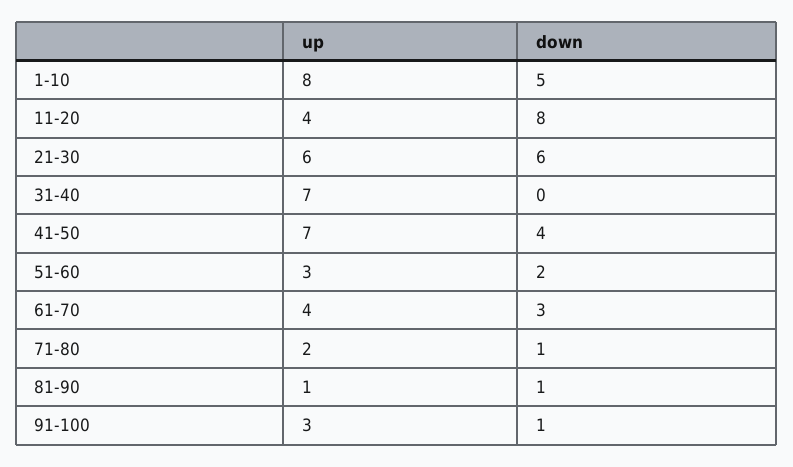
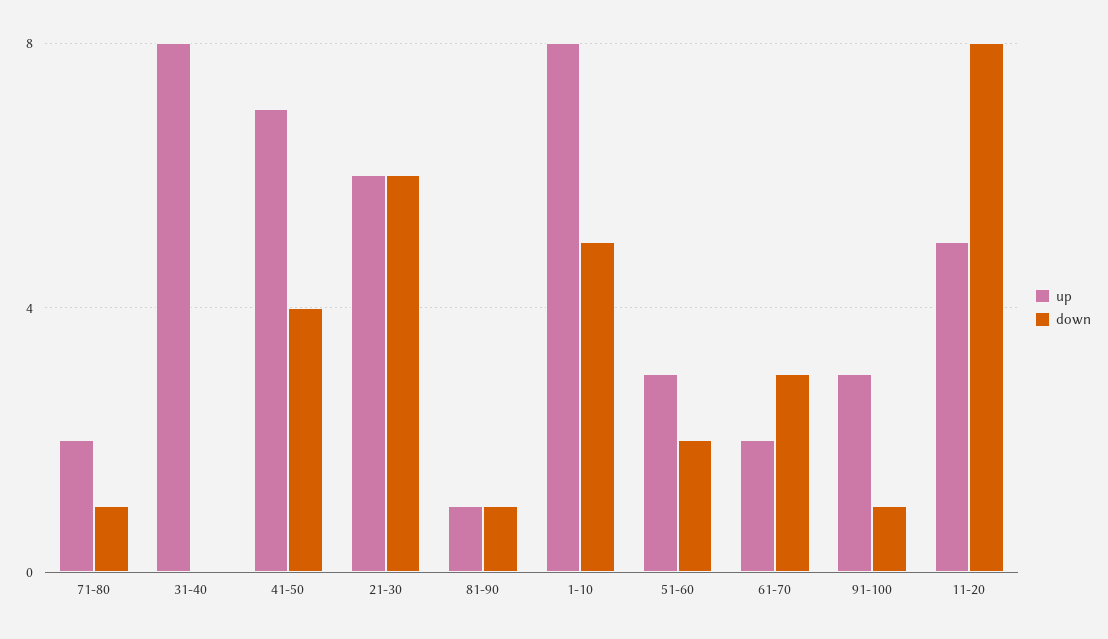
  {
    "up": {
      "1-10": 8,
-     "11-20": 4,
+     "11-20": 5,
      "21-30": 6,
-     "31-40": 7,
+     "31-40": 8,
      "41-50": 7,
      "51-60": 3,
-     "61-70": 4,
+     "61-70": 2,
      "71-80": 2,
      "81-90": 1,
      "91-100": 3
    },
    "down": {
      "1-10": 5,
      "11-20": 8,
      "21-30": 6,
      "31-40": 0,
      "41-50": 4,
      "51-60": 2,
      "61-70": 3,
      "71-80": 1,
      "81-90": 1,
      "91-100": 1
    }
  }

